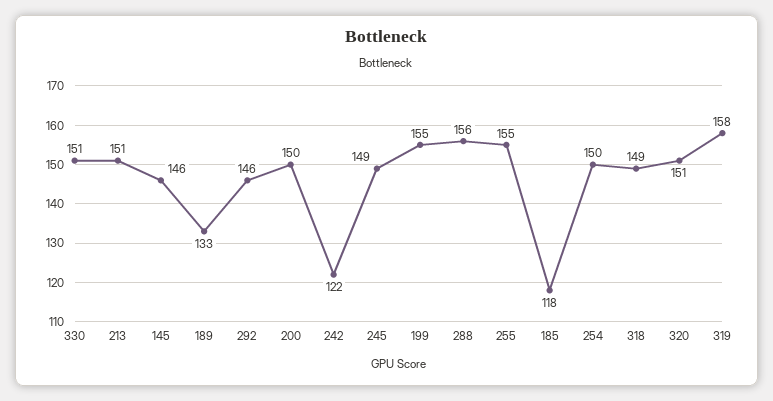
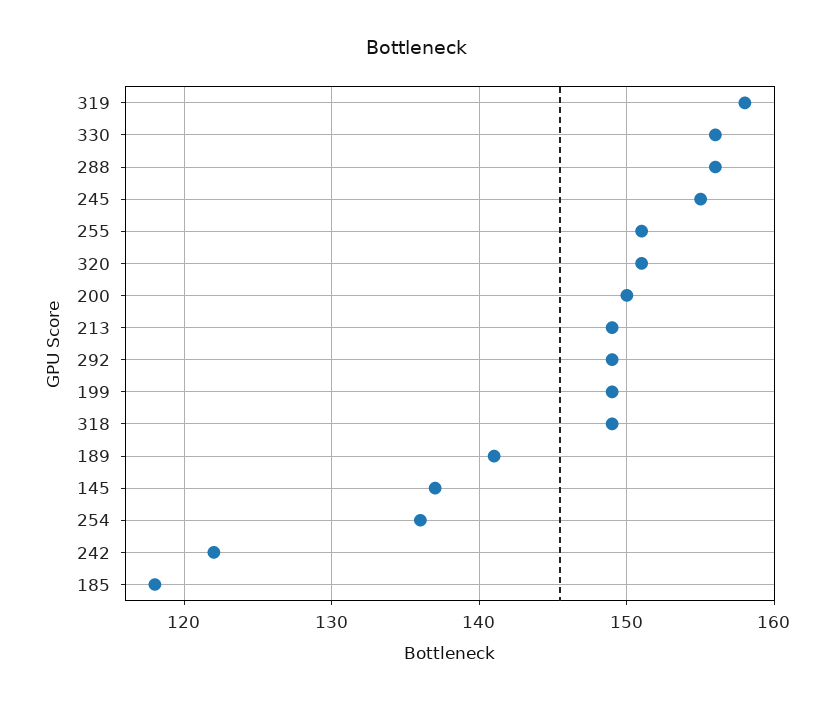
  {
-   "330": 151,
+   "330": 156,
-   "213": 151,
+   "213": 149,
-   "145": 146,
+   "145": 137,
-   "189": 133,
+   "189": 141,
-   "292": 146,
+   "292": 149,
    "200": 150,
    "242": 122,
-   "245": 149,
+   "245": 155,
-   "199": 155,
+   "199": 149,
    "288": 156,
-   "255": 155,
+   "255": 151,
    "185": 118,
-   "254": 150,
+   "254": 136,
    "318": 149,
    "320": 151,
    "319": 158
  }

